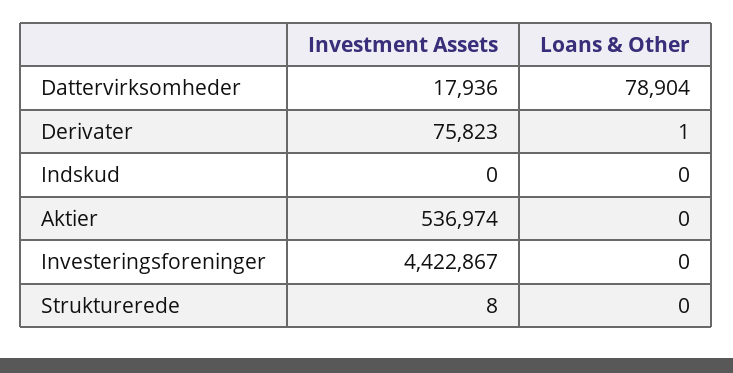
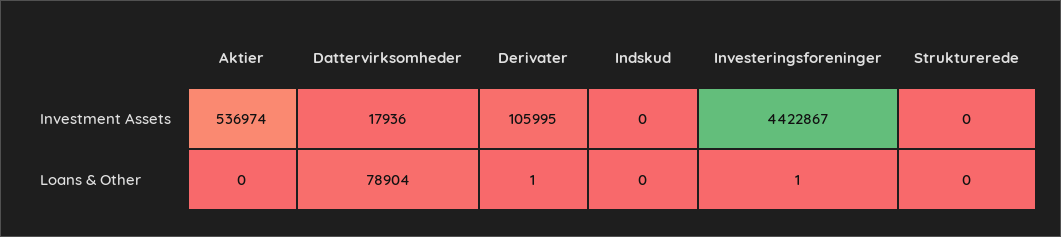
  {
    "Investment Assets": {
      "Dattervirksomheder": 17936,
-     "Derivater": 75823,
+     "Derivater": 105995,
      "Indskud": 0,
      "Aktier": 536974,
      "Investeringsforeninger": 4422867,
-     "Strukturerede": 8
+     "Strukturerede": 0
    },
    "Loans & Other": {
      "Dattervirksomheder": 78904,
      "Derivater": 1,
      "Indskud": 0,
      "Aktier": 0,
-     "Investeringsforeninger": 0,
+     "Investeringsforeninger": 1,
      "Strukturerede": 0
    }
  }

